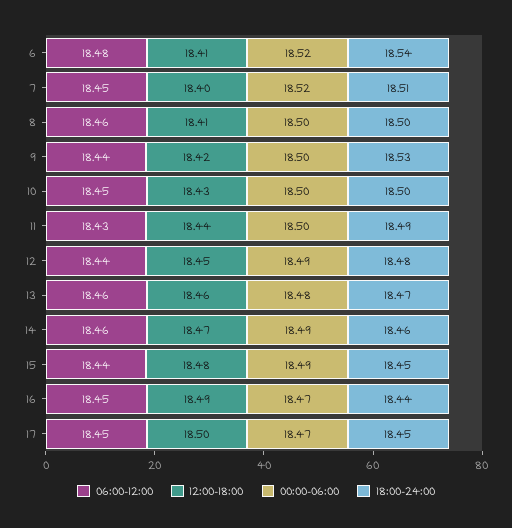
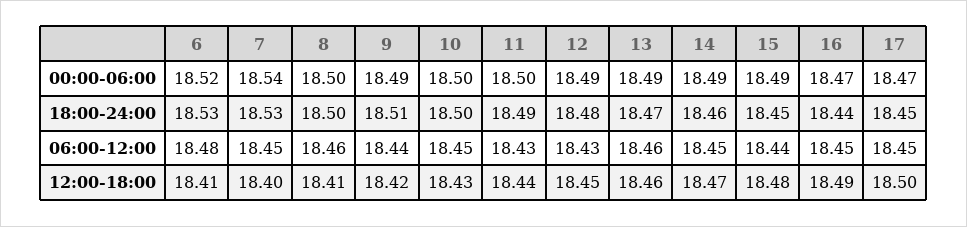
  {
    "06:00-12:00": {
      "6": 18.48,
      "7": 18.45,
      "8": 18.46,
      "9": 18.44,
      "10": 18.45,
      "11": 18.43,
-     "12": 18.44,
+     "12": 18.43,
      "13": 18.46,
-     "14": 18.46,
+     "14": 18.45,
      "15": 18.44,
      "16": 18.45,
      "17": 18.45
    },
    "12:00-18:00": {
      "6": 18.41,
      "7": 18.4,
      "8": 18.41,
      "9": 18.42,
      "10": 18.43,
      "11": 18.44,
      "12": 18.45,
      "13": 18.46,
      "14": 18.47,
      "15": 18.48,
      "16": 18.49,
      "17": 18.5
    },
    "00:00-06:00": {
      "6": 18.52,
-     "7": 18.52,
+     "7": 18.54,
      "8": 18.5,
-     "9": 18.5,
+     "9": 18.49,
      "10": 18.5,
      "11": 18.5,
      "12": 18.49,
-     "13": 18.48,
+     "13": 18.49,
      "14": 18.49,
      "15": 18.49,
      "16": 18.47,
      "17": 18.47
    },
    "18:00-24:00": {
-     "6": 18.54,
+     "6": 18.53,
-     "7": 18.51,
+     "7": 18.53,
      "8": 18.5,
-     "9": 18.53,
+     "9": 18.51,
      "10": 18.5,
      "11": 18.49,
      "12": 18.48,
      "13": 18.47,
      "14": 18.46,
      "15": 18.45,
      "16": 18.44,
      "17": 18.45
    }
  }

